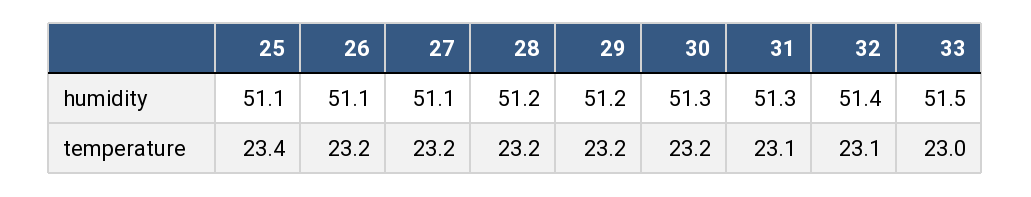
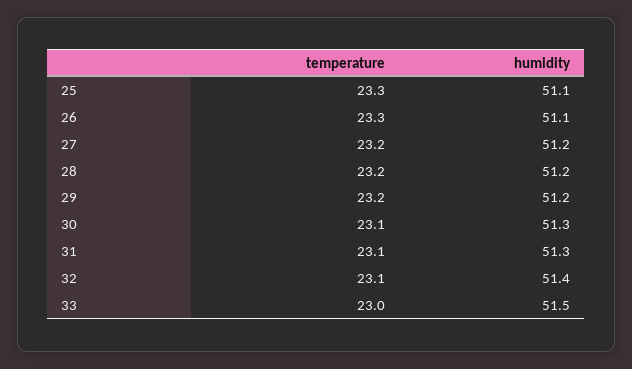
  {
    "25": {
      "humidity": 51.1,
-     "temperature": 23.4
+     "temperature": 23.3
    },
    "26": {
      "humidity": 51.1,
-     "temperature": 23.2
+     "temperature": 23.3
    },
    "27": {
-     "humidity": 51.1,
+     "humidity": 51.2,
      "temperature": 23.2
    },
    "28": {
      "humidity": 51.2,
      "temperature": 23.2
    },
    "29": {
      "humidity": 51.2,
      "temperature": 23.2
    },
    "30": {
      "humidity": 51.3,
-     "temperature": 23.2
+     "temperature": 23.1
    },
    "31": {
      "humidity": 51.3,
      "temperature": 23.1
    },
    "32": {
      "humidity": 51.4,
      "temperature": 23.1
    },
    "33": {
      "humidity": 51.5,
      "temperature": 23
    }
  }

